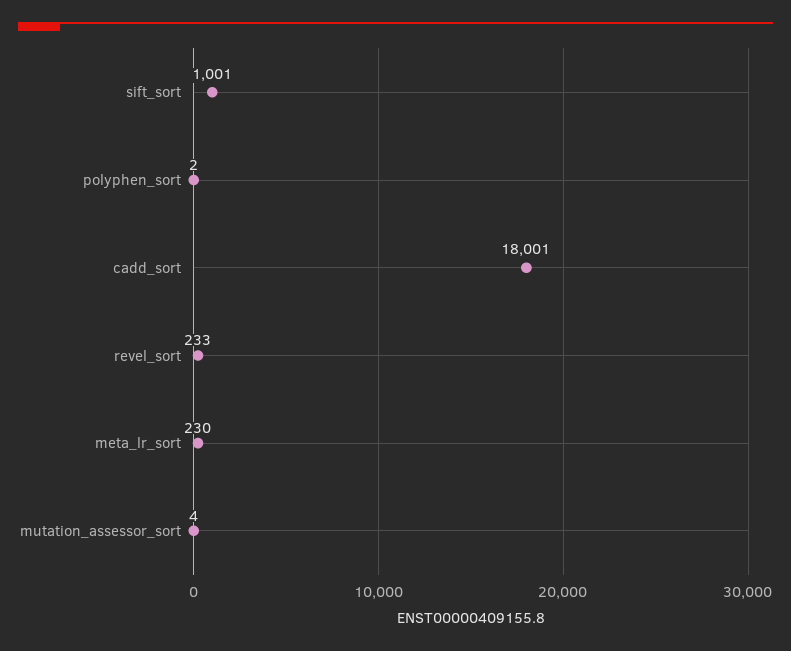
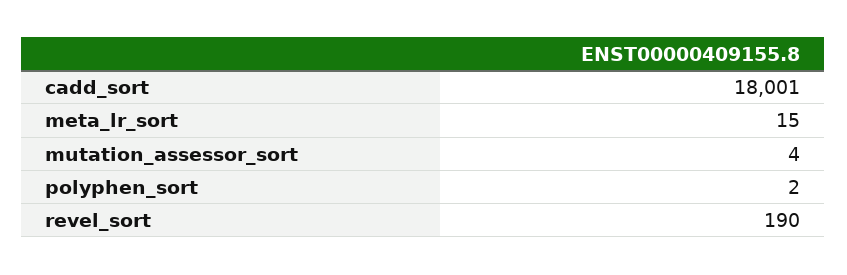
  {
-   "sift_sort": 1001,
    "polyphen_sort": 2,
    "cadd_sort": 18001,
-   "revel_sort": 233,
+   "revel_sort": 190,
-   "meta_lr_sort": 230,
+   "meta_lr_sort": 15,
    "mutation_assessor_sort": 4
  }

